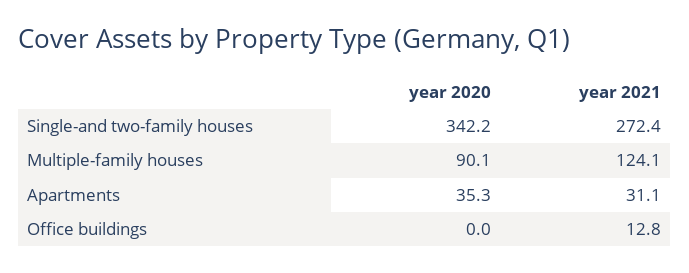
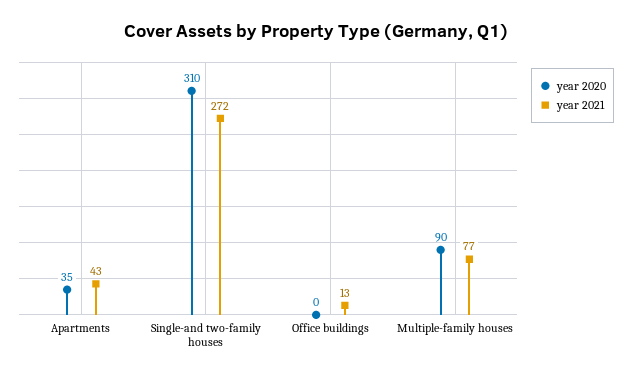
  {
    "year 2020": {
-     "Single-and two-family houses": 342.2,
+     "Single-and two-family houses": 310,
      "Multiple-family houses": 90.1,
      "Apartments": 35.3,
      "Office buildings": 0
    },
    "year 2021": {
      "Single-and two-family houses": 272.4,
-     "Multiple-family houses": 124.1,
+     "Multiple-family houses": 77,
-     "Apartments": 31.1,
+     "Apartments": 43,
      "Office buildings": 12.8
    }
  }

